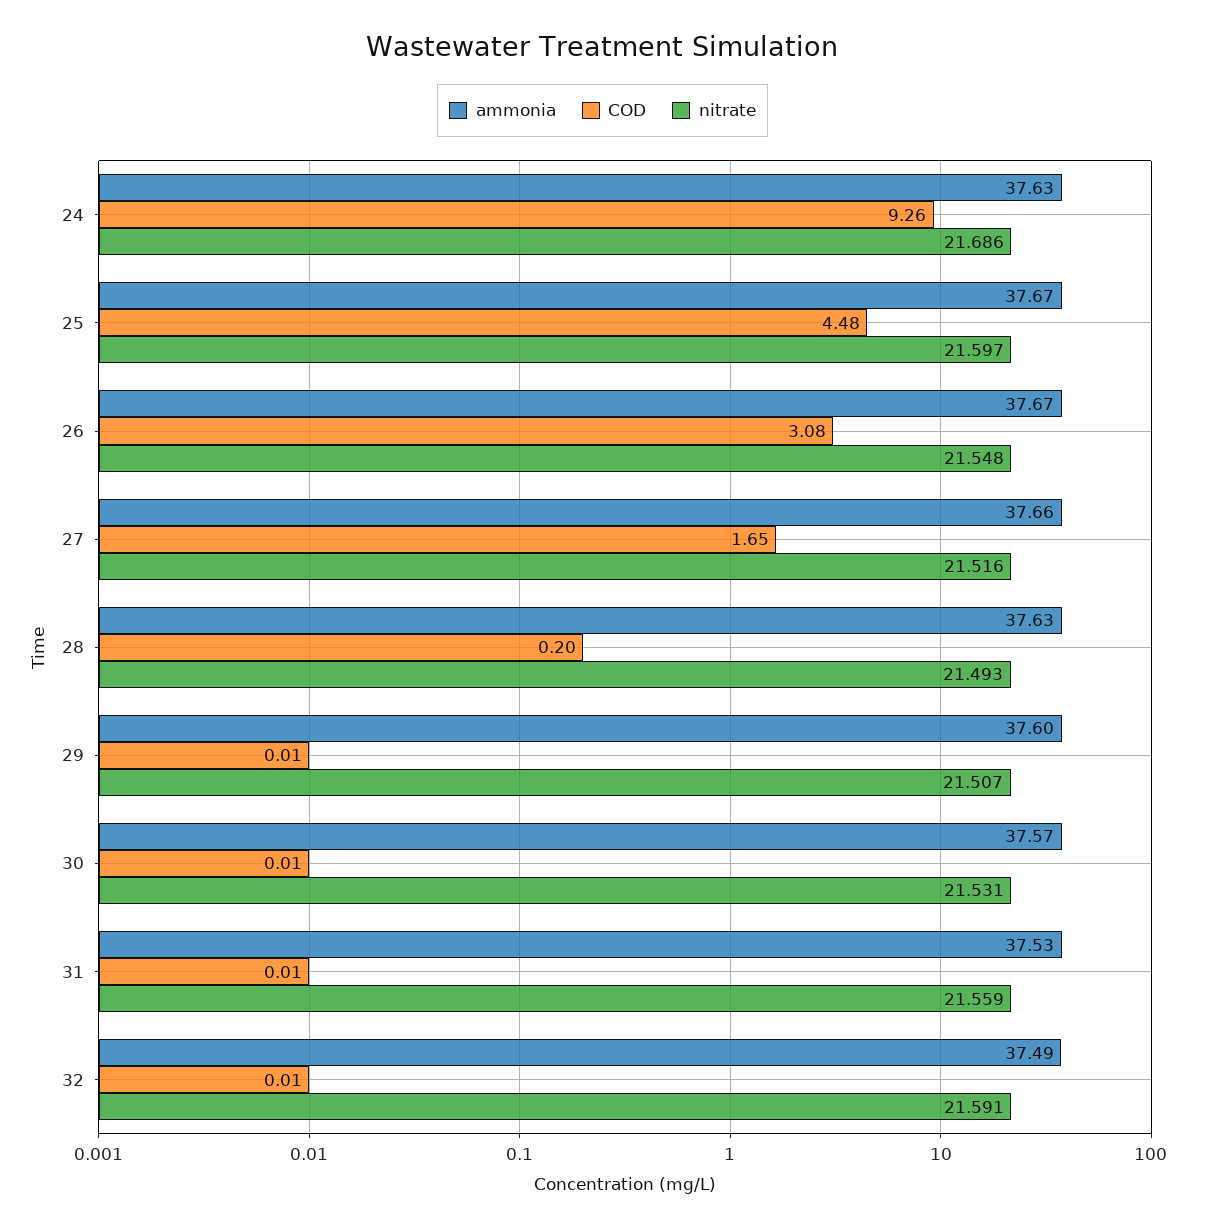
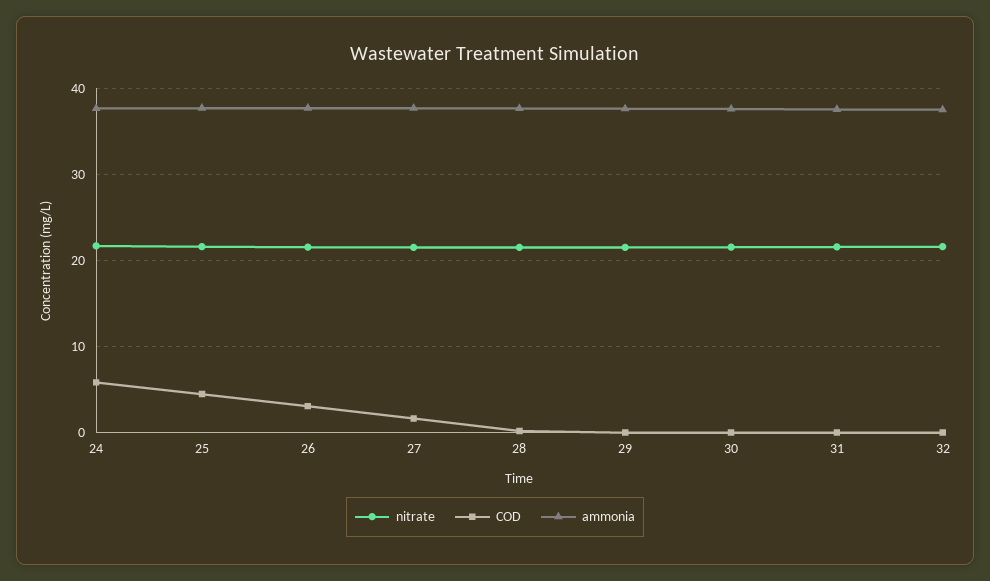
  {
    "ammonia": {
      "24": 37.63,
      "25": 37.67,
      "26": 37.67,
      "27": 37.66,
      "28": 37.63,
      "29": 37.6,
      "30": 37.57,
      "31": 37.53,
      "32": 37.49
    },
    "COD": {
-     "24": 9.26,
+     "24": 6,
      "25": 4.48,
      "26": 3.08,
      "27": 1.65,
      "28": 0.2,
      "29": 0.01,
      "30": 0.01,
      "31": 0.01,
      "32": 0.01
    },
    "nitrate": {
      "24": 21.686,
      "25": 21.597,
      "26": 21.548,
      "27": 21.516,
      "28": 21.493,
      "29": 21.507,
      "30": 21.531,
      "31": 21.559,
      "32": 21.591
    }
  }

